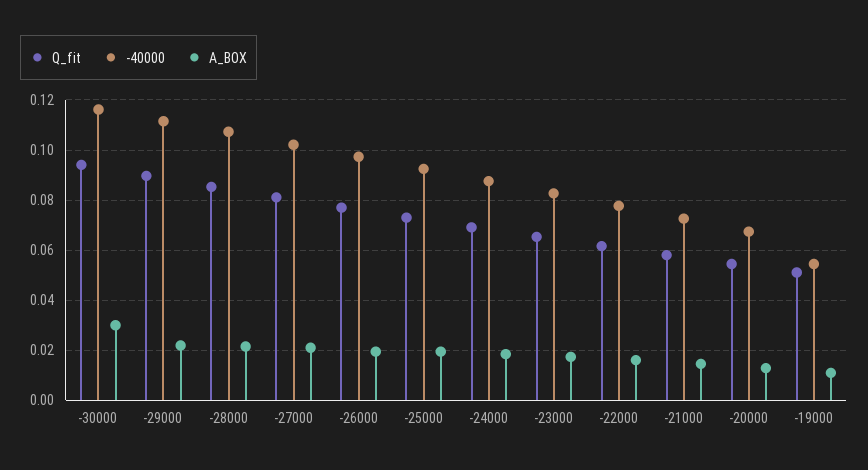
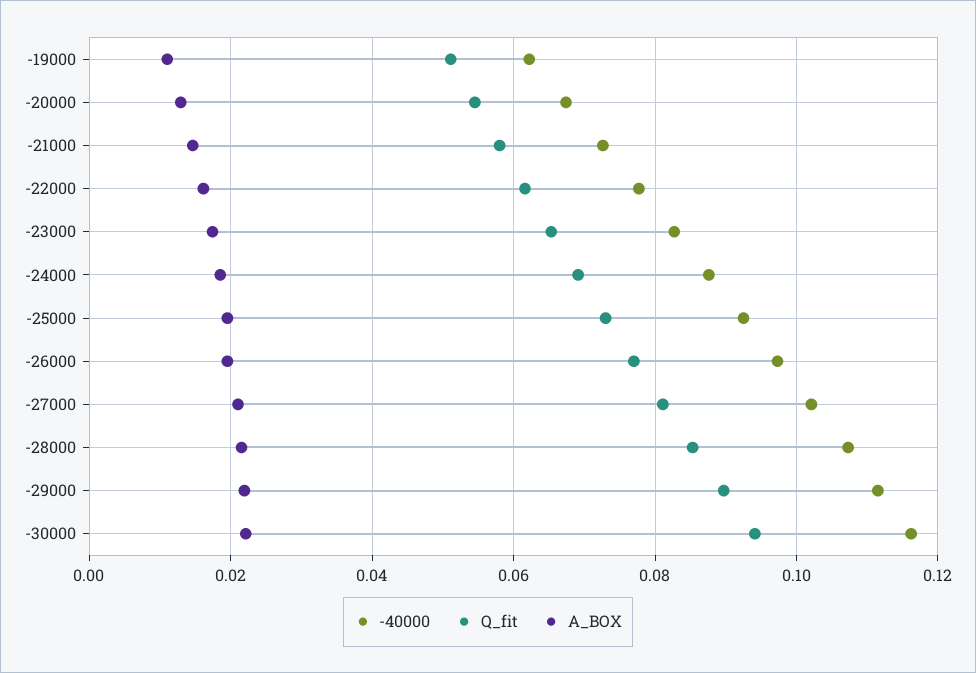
  {
    "Q_fit": {
      "-30000": 0.094,
      "-29000": 0.09,
      "-28000": 0.086,
      "-27000": 0.082,
      "-26000": 0.078,
      "-25000": 0.074,
      "-24000": 0.07,
      "-23000": 0.066,
      "-22000": 0.062,
      "-21000": 0.058,
      "-20000": 0.054,
      "-19000": 0.052
    },
    "-40000": {
      "-30000": 0.116,
      "-29000": 0.112,
      "-28000": 0.108,
      "-27000": 0.102,
      "-26000": 0.098,
      "-25000": 0.092,
      "-24000": 0.088,
      "-23000": 0.082,
      "-22000": 0.078,
      "-21000": 0.072,
      "-20000": 0.068,
-     "-19000": 0.055
+     "-19000": 0.062
    },
    "A_BOX": {
-     "-30000": 0.03,
+     "-30000": 0.022,
      "-29000": 0.022,
      "-28000": 0.022,
      "-27000": 0.022,
      "-26000": 0.02,
      "-25000": 0.02,
      "-24000": 0.018,
      "-23000": 0.018,
      "-22000": 0.016,
      "-21000": 0.014,
      "-20000": 0.012,
      "-19000": 0.012
    }
  }

